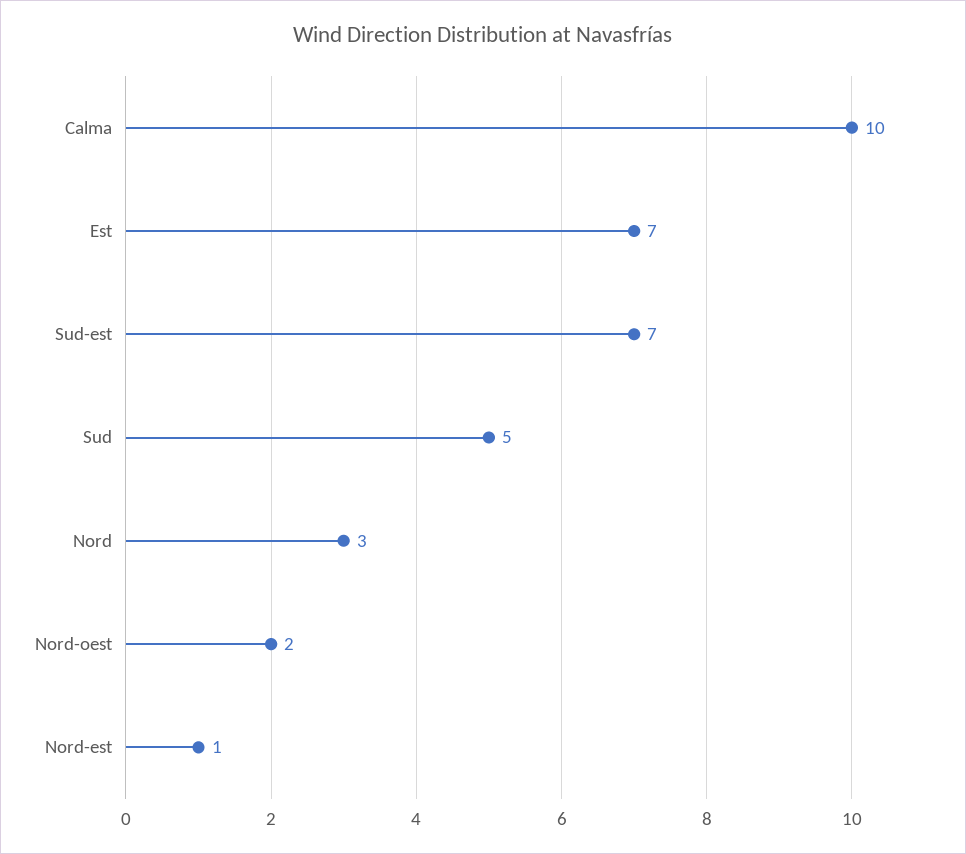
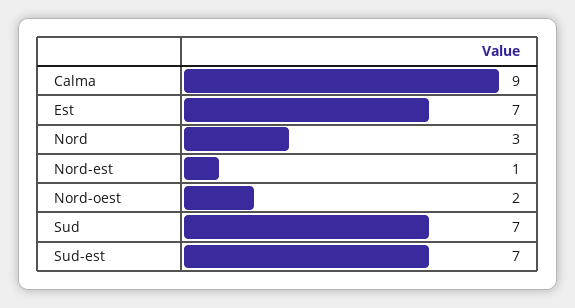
  {
-   "Calma": 10,
+   "Calma": 9,
    "Est": 7,
    "Sud-est": 7,
-   "Sud": 5,
+   "Sud": 7,
    "Nord": 3,
    "Nord-oest": 2,
    "Nord-est": 1
  }

